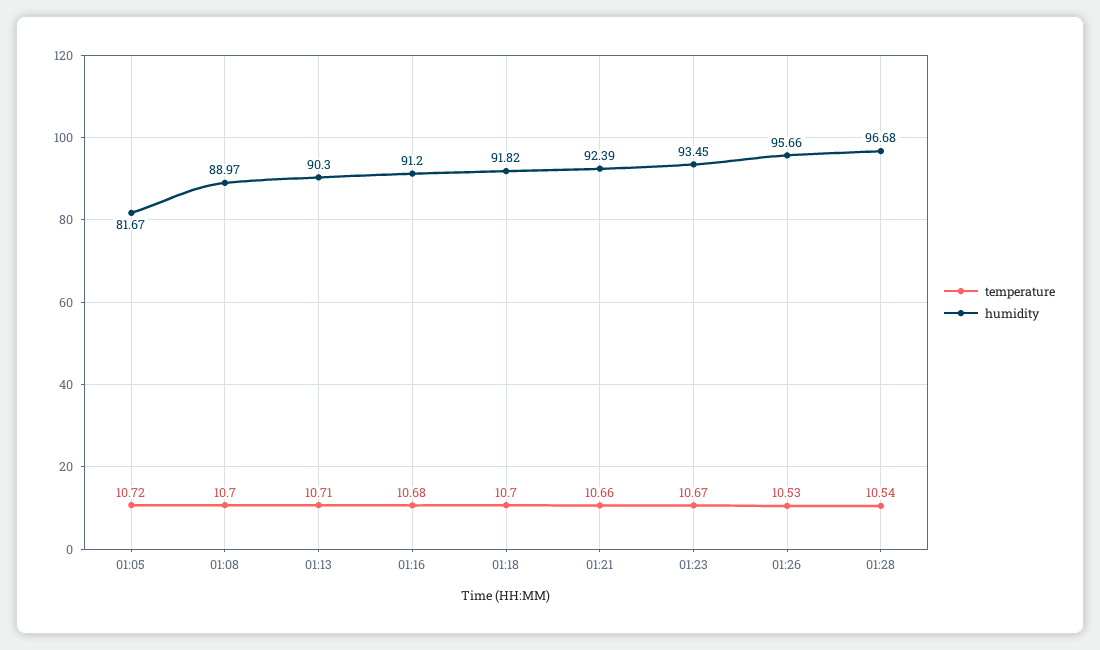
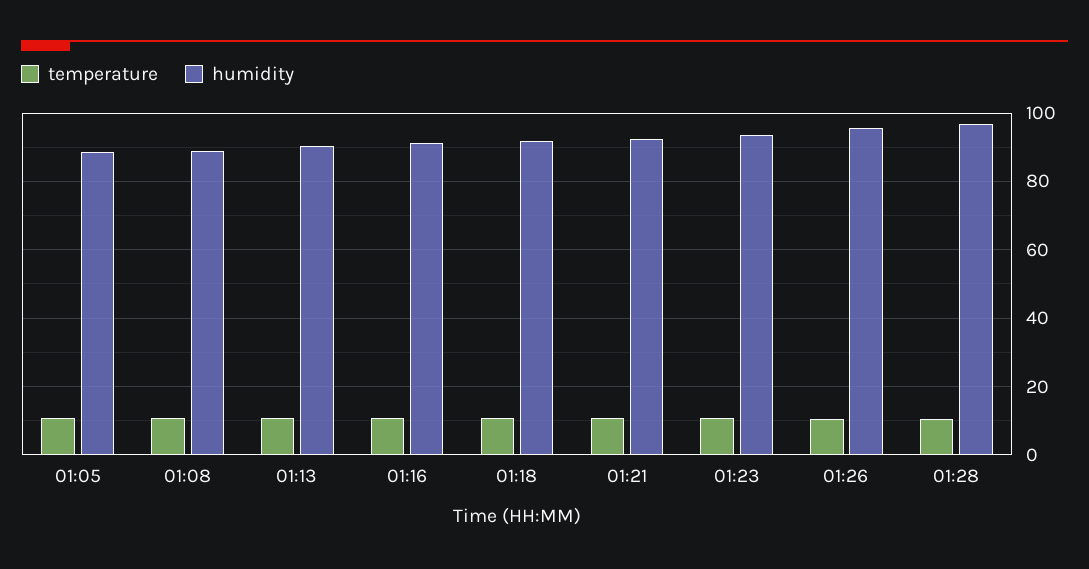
  {
    "temperature": {
      "01:05": 10.72,
      "01:08": 10.7,
      "01:13": 10.71,
      "01:16": 10.68,
      "01:18": 10.7,
      "01:21": 10.66,
      "01:23": 10.67,
      "01:26": 10.53,
      "01:28": 10.54
    },
    "humidity": {
-     "01:05": 81.67,
+     "01:05": 88,
      "01:08": 88.97,
      "01:13": 90.3,
      "01:16": 91.2,
      "01:18": 91.82,
      "01:21": 92.39,
      "01:23": 93.45,
      "01:26": 95.66,
      "01:28": 96.68
    }
  }

